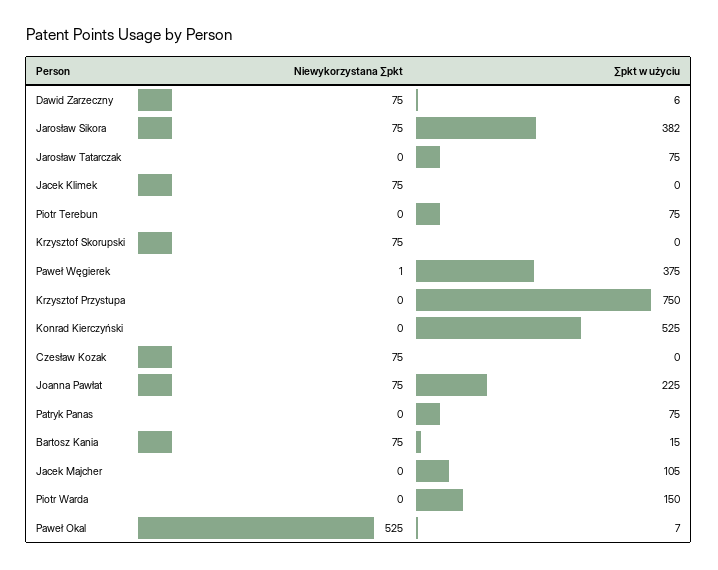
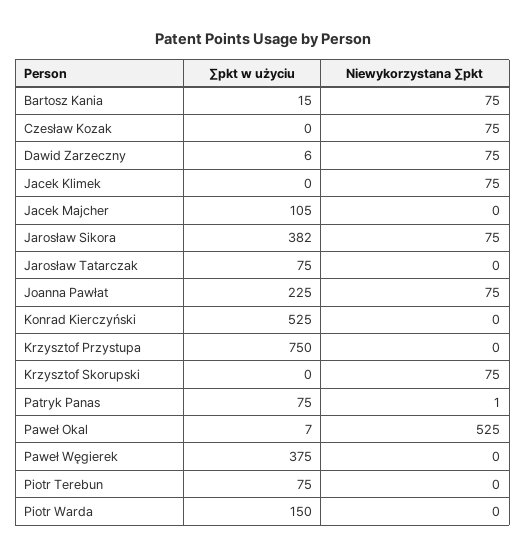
  {
    "Niewykorzystana ∑pkt": {
      "Dawid Zarzeczny": 75,
      "Jarosław Sikora": 75,
      "Jarosław Tatarczak": 0,
      "Jacek Klimek": 75,
      "Piotr Terebun": 0,
      "Krzysztof Skorupski": 75,
-     "Paweł Węgierek": 1,
+     "Paweł Węgierek": 0,
      "Krzysztof Przystupa": 0,
      "Konrad Kierczyński": 0,
      "Czesław Kozak": 75,
      "Joanna Pawłat": 75,
-     "Patryk Panas": 0,
+     "Patryk Panas": 1,
      "Bartosz Kania": 75,
      "Jacek Majcher": 0,
      "Piotr Warda": 0,
      "Paweł Okal": 525
    },
    "∑pkt w użyciu": {
      "Dawid Zarzeczny": 6,
      "Jarosław Sikora": 382,
      "Jarosław Tatarczak": 75,
      "Jacek Klimek": 0,
      "Piotr Terebun": 75,
      "Krzysztof Skorupski": 0,
      "Paweł Węgierek": 375,
      "Krzysztof Przystupa": 750,
      "Konrad Kierczyński": 525,
      "Czesław Kozak": 0,
      "Joanna Pawłat": 225,
      "Patryk Panas": 75,
      "Bartosz Kania": 15,
      "Jacek Majcher": 105,
      "Piotr Warda": 150,
      "Paweł Okal": 7
    }
  }

